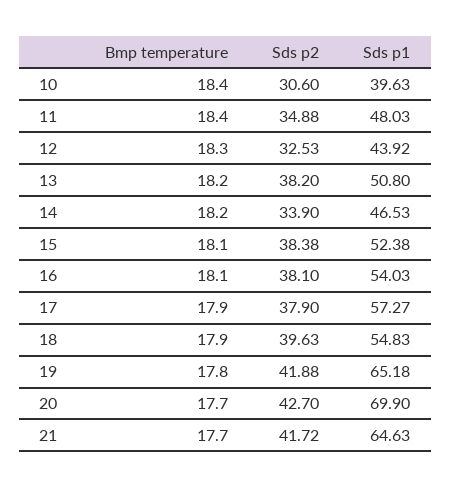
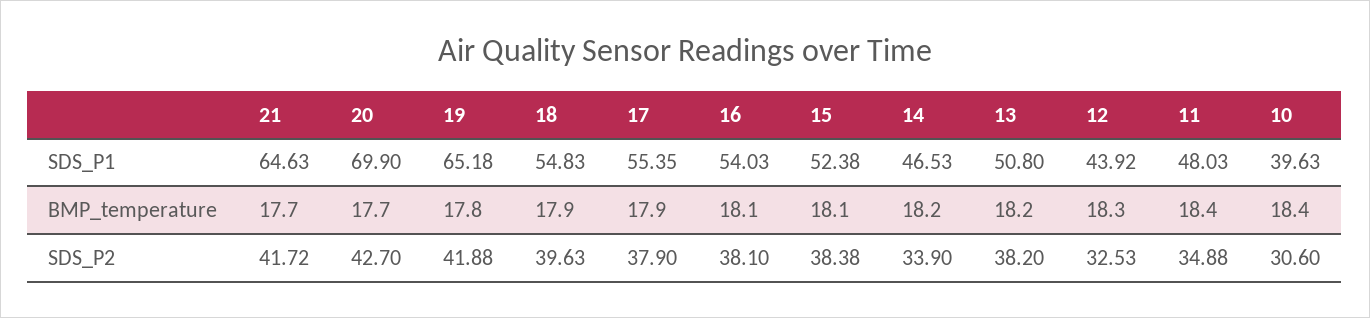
  {
    "Bmp temperature": {
      "10": 18.4,
      "11": 18.4,
      "12": 18.3,
      "13": 18.2,
      "14": 18.2,
      "15": 18.1,
      "16": 18.1,
      "17": 17.9,
      "18": 17.9,
      "19": 17.8,
      "20": 17.7,
      "21": 17.7
    },
    "Sds p2": {
      "10": 30.6,
      "11": 34.88,
      "12": 32.53,
      "13": 38.2,
      "14": 33.9,
      "15": 38.38,
      "16": 38.1,
      "17": 37.9,
      "18": 39.63,
      "19": 41.88,
      "20": 42.7,
      "21": 41.72
    },
    "Sds p1": {
      "10": 39.63,
      "11": 48.03,
      "12": 43.92,
      "13": 50.8,
      "14": 46.53,
      "15": 52.38,
      "16": 54.03,
-     "17": 57.27,
+     "17": 55.35,
      "18": 54.83,
      "19": 65.18,
      "20": 69.9,
      "21": 64.63
    }
  }

